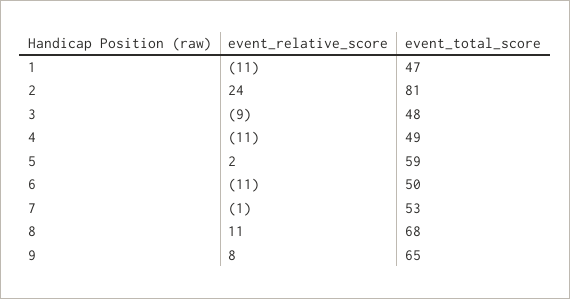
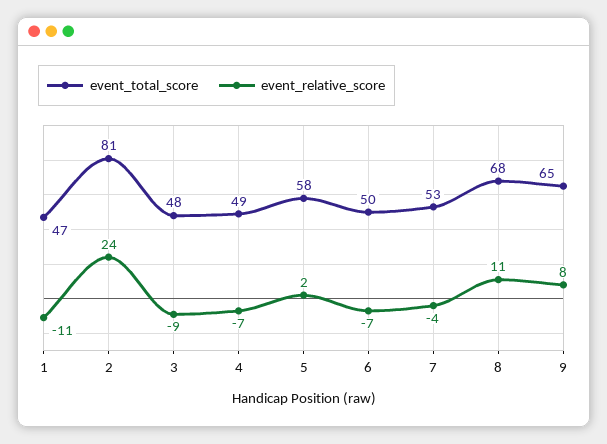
  {
    "event_relative_score": {
      "1": -11,
      "2": 24,
      "3": -9,
-     "4": -11,
+     "4": -7,
      "5": 2,
-     "6": -11,
+     "6": -7,
-     "7": -1,
+     "7": -4,
      "8": 11,
      "9": 8
    },
    "event_total_score": {
      "1": 47,
      "2": 81,
      "3": 48,
      "4": 49,
-     "5": 59,
+     "5": 58,
      "6": 50,
      "7": 53,
      "8": 68,
      "9": 65
    }
  }

